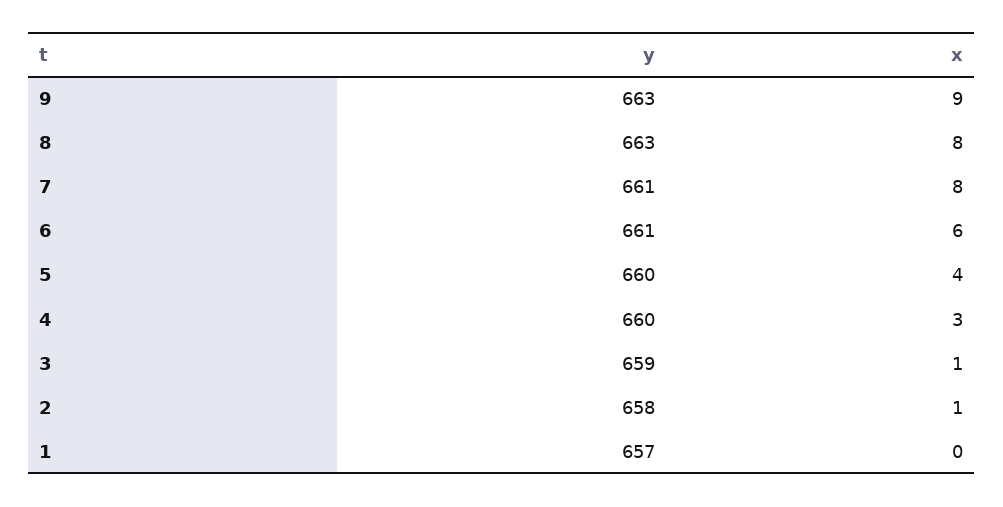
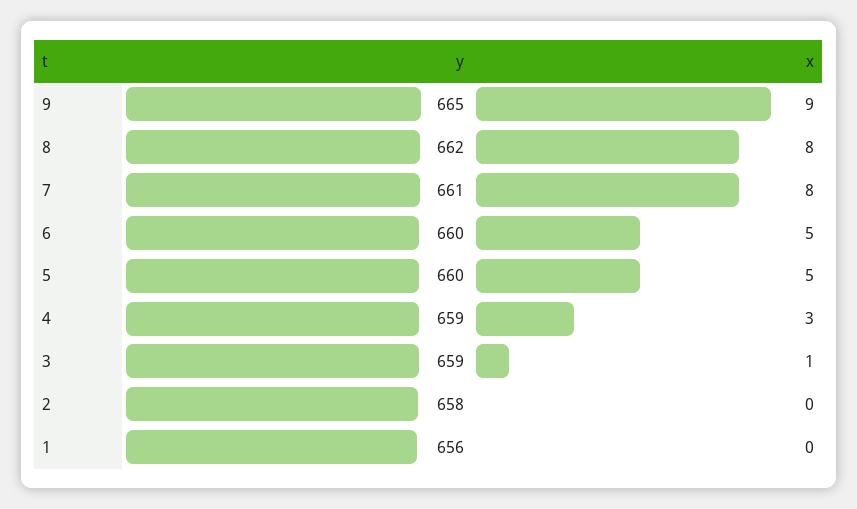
  {
    "y": {
-     "9": 663,
+     "9": 665,
-     "8": 663,
+     "8": 662,
      "7": 661,
-     "6": 661,
+     "6": 660,
      "5": 660,
-     "4": 660,
+     "4": 659,
      "3": 659,
      "2": 658,
-     "1": 657
+     "1": 656
    },
    "x": {
      "9": 9,
      "8": 8,
      "7": 8,
-     "6": 6,
+     "6": 5,
-     "5": 4,
+     "5": 5,
      "4": 3,
      "3": 1,
-     "2": 1,
+     "2": 0,
      "1": 0
    }
  }

